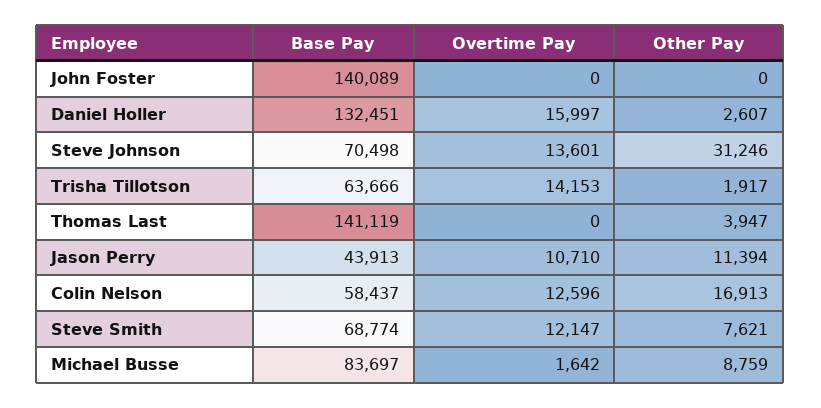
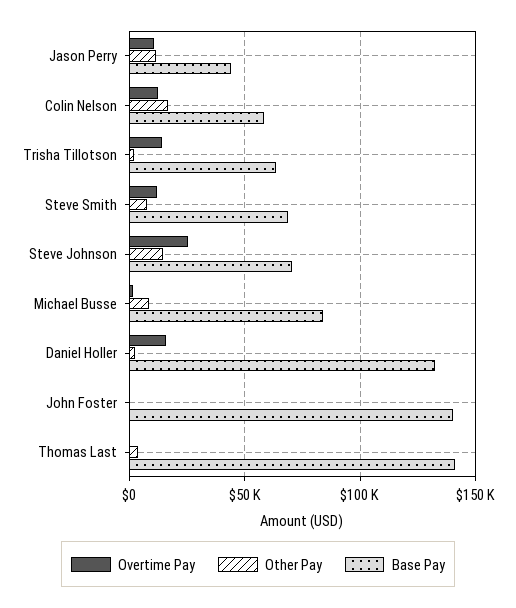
  {
    "Base Pay": {
      "John Foster": 140089,
      "Daniel Holler": 132451,
      "Steve Johnson": 70498,
      "Trisha Tillotson": 63666,
      "Thomas Last": 141119,
      "Jason Perry": 43913,
      "Colin Nelson": 58437,
      "Steve Smith": 68774,
      "Michael Busse": 83697
    },
    "Overtime Pay": {
      "John Foster": 0,
      "Daniel Holler": 15997,
-     "Steve Johnson": 13601,
+     "Steve Johnson": 25000,
      "Trisha Tillotson": 14153,
      "Thomas Last": 0,
      "Jason Perry": 10710,
      "Colin Nelson": 12596,
      "Steve Smith": 12147,
      "Michael Busse": 1642
    },
    "Other Pay": {
      "John Foster": 0,
      "Daniel Holler": 2607,
-     "Steve Johnson": 31246,
+     "Steve Johnson": 15000,
      "Trisha Tillotson": 1917,
      "Thomas Last": 3947,
      "Jason Perry": 11394,
      "Colin Nelson": 16913,
      "Steve Smith": 7621,
      "Michael Busse": 8759
    }
  }

